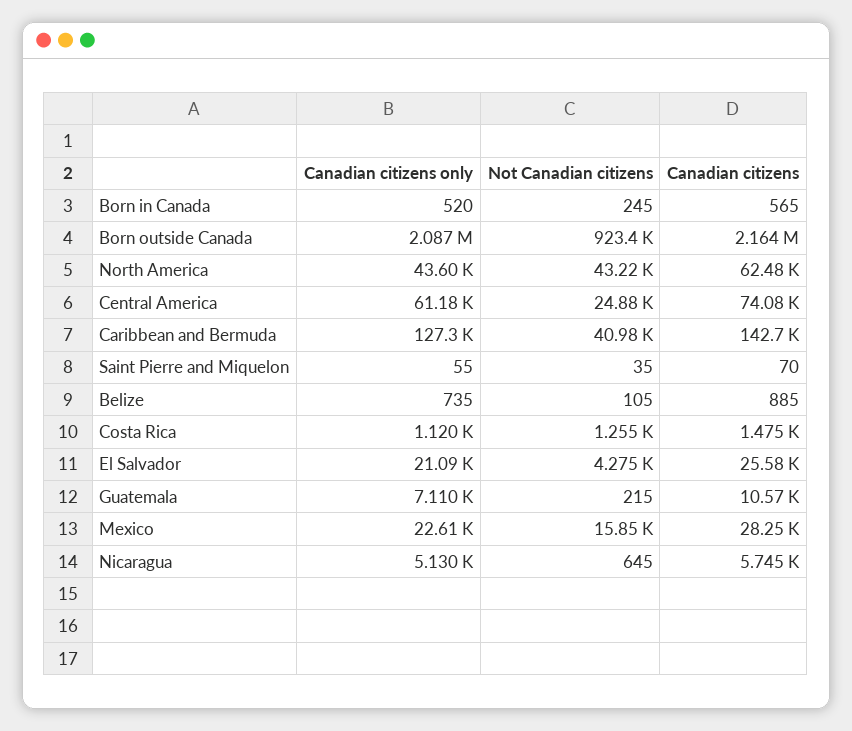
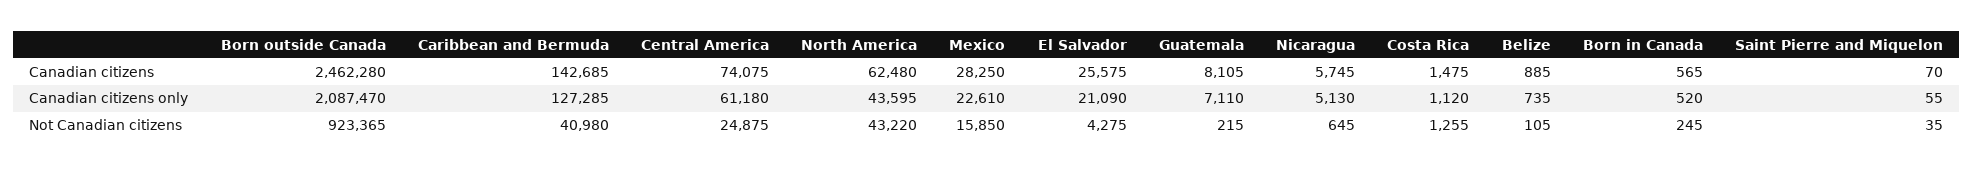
  {
    "Canadian citizens only": {
      "Born in Canada": 520,
      "Born outside Canada": 2087470,
      "North America": 43595,
      "Central America": 61180,
      "Caribbean and Bermuda": 127285,
      "Saint Pierre and Miquelon": 55,
      "Belize": 735,
      "Costa Rica": 1120,
      "El Salvador": 21090,
      "Guatemala": 7110,
      "Mexico": 22610,
      "Nicaragua": 5130
    },
    "Not Canadian citizens": {
      "Born in Canada": 245,
      "Born outside Canada": 923365,
      "North America": 43220,
      "Central America": 24875,
      "Caribbean and Bermuda": 40980,
      "Saint Pierre and Miquelon": 35,
      "Belize": 105,
      "Costa Rica": 1255,
      "El Salvador": 4275,
      "Guatemala": 215,
      "Mexico": 15850,
      "Nicaragua": 645
    },
    "Canadian citizens": {
      "Born in Canada": 565,
-     "Born outside Canada": 2164000,
+     "Born outside Canada": 2462280,
      "North America": 62480,
      "Central America": 74075,
      "Caribbean and Bermuda": 142685,
      "Saint Pierre and Miquelon": 70,
      "Belize": 885,
      "Costa Rica": 1475,
      "El Salvador": 25575,
-     "Guatemala": 10570,
+     "Guatemala": 8105,
      "Mexico": 28250,
      "Nicaragua": 5745
    }
  }

